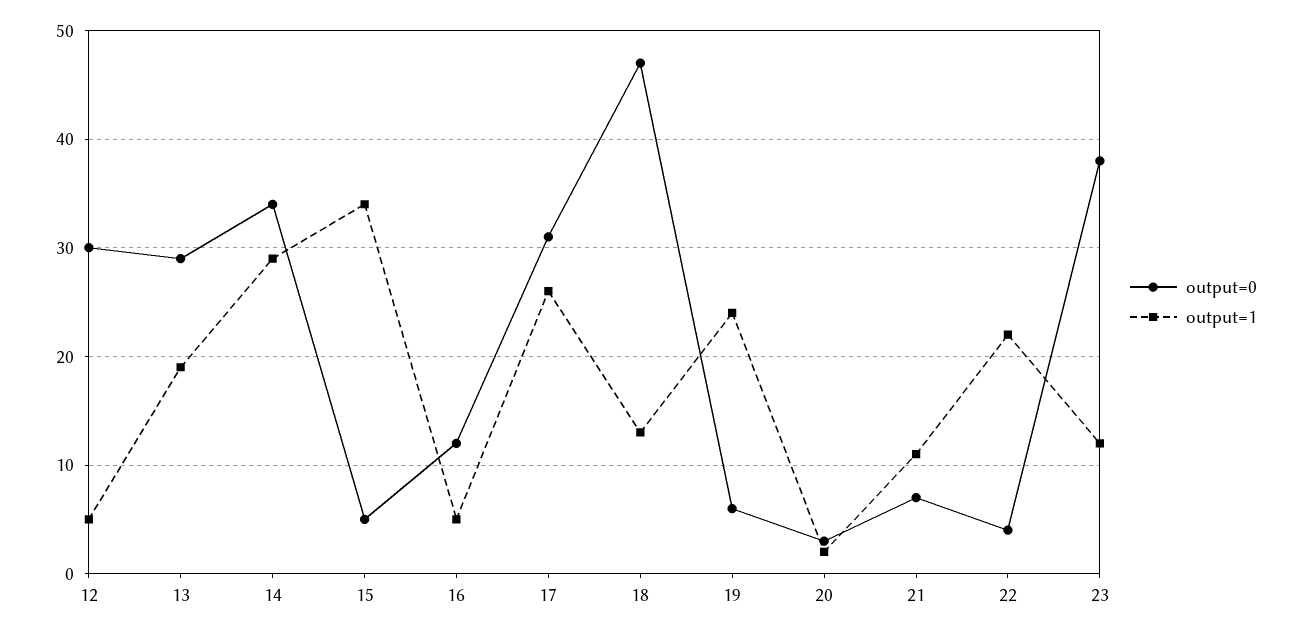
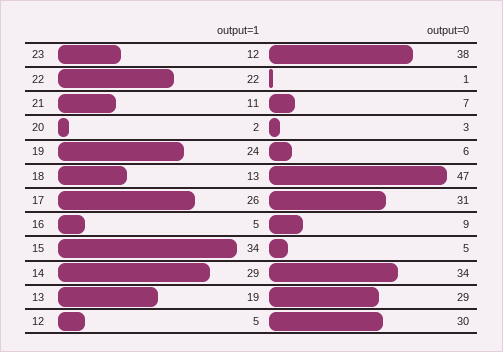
  {
    "output=0": {
      "12": 30,
      "13": 29,
      "14": 34,
      "15": 5,
-     "16": 12,
+     "16": 9,
      "17": 31,
      "18": 47,
      "19": 6,
      "20": 3,
      "21": 7,
-     "22": 4,
+     "22": 1,
      "23": 38
    },
    "output=1": {
      "12": 5,
      "13": 19,
      "14": 29,
      "15": 34,
      "16": 5,
      "17": 26,
      "18": 13,
      "19": 24,
      "20": 2,
      "21": 11,
      "22": 22,
      "23": 12
    }
  }

